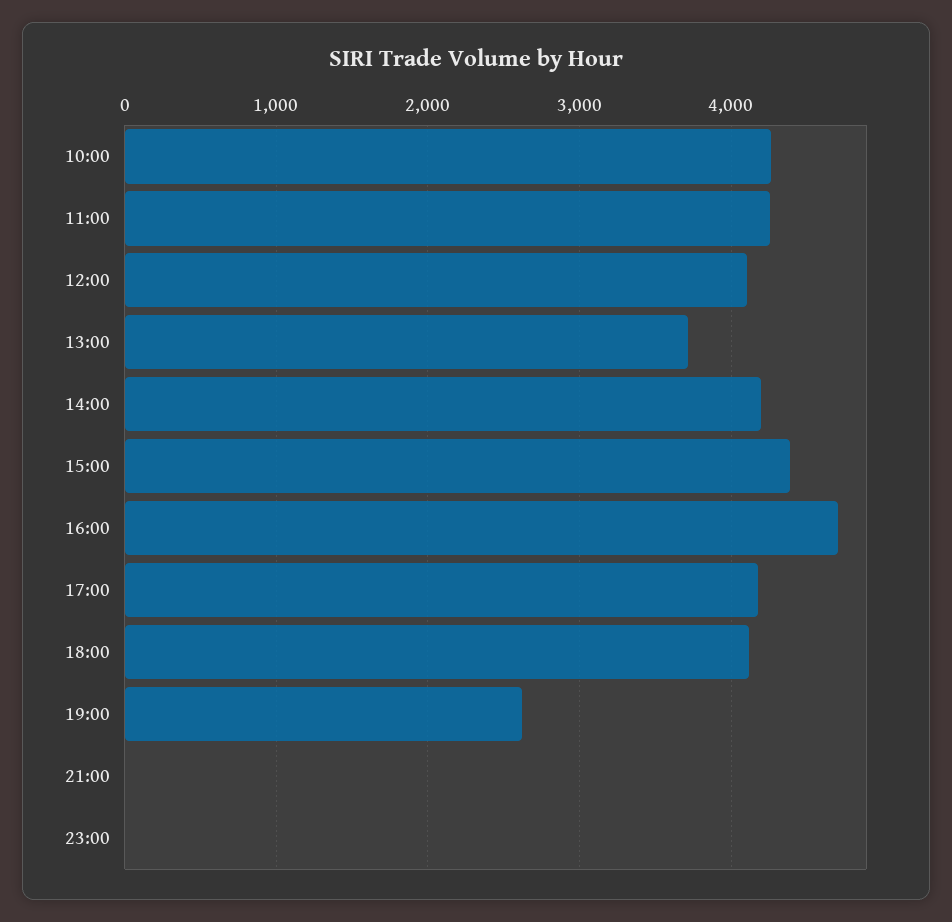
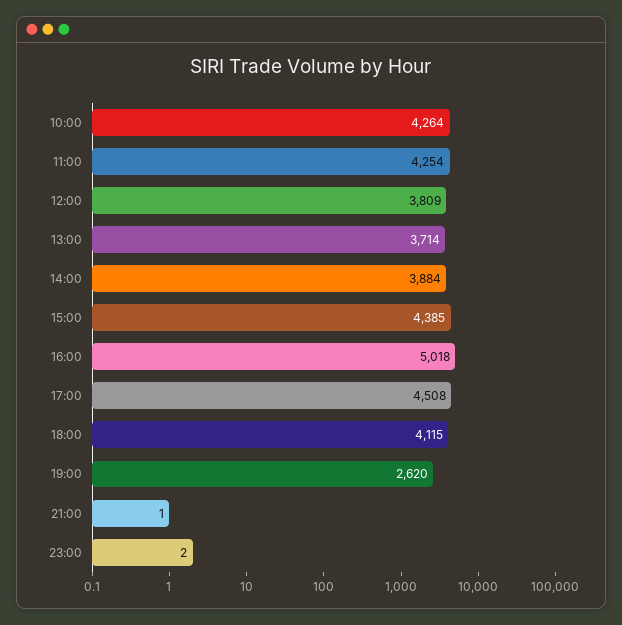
  {
    "10:00": 4264,
    "11:00": 4254,
-   "12:00": 4100,
+   "12:00": 3809,
    "13:00": 3714,
-   "14:00": 4200,
+   "14:00": 3884,
    "15:00": 4385,
-   "16:00": 4700,
+   "16:00": 5018,
-   "17:00": 4200,
+   "17:00": 4508,
    "18:00": 4115,
    "19:00": 2620,
    "21:00": 1,
    "23:00": 2
  }

